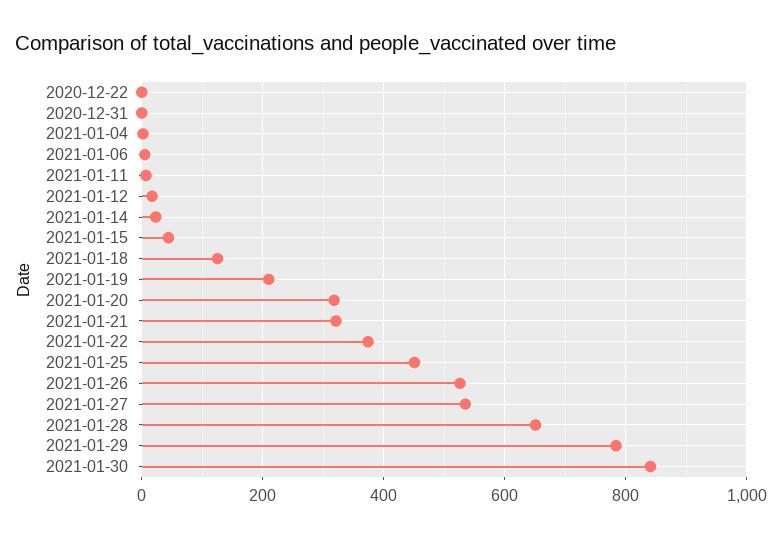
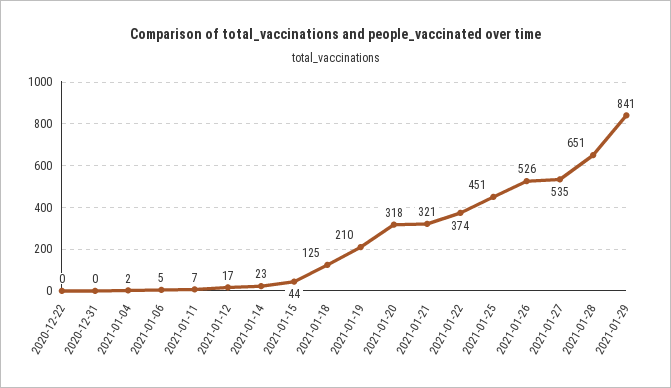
  {
    "2020-12-22": 0,
    "2020-12-31": 0,
    "2021-01-04": 2,
    "2021-01-06": 5,
    "2021-01-11": 7,
    "2021-01-12": 17,
    "2021-01-14": 23,
    "2021-01-15": 44,
    "2021-01-18": 125,
    "2021-01-19": 210,
    "2021-01-20": 318,
    "2021-01-21": 321,
    "2021-01-22": 374,
    "2021-01-25": 451,
    "2021-01-26": 526,
    "2021-01-27": 535,
    "2021-01-28": 651,
-   "2021-01-29": 780,
+   "2021-01-29": 841
-   "2021-01-30": 840
  }

